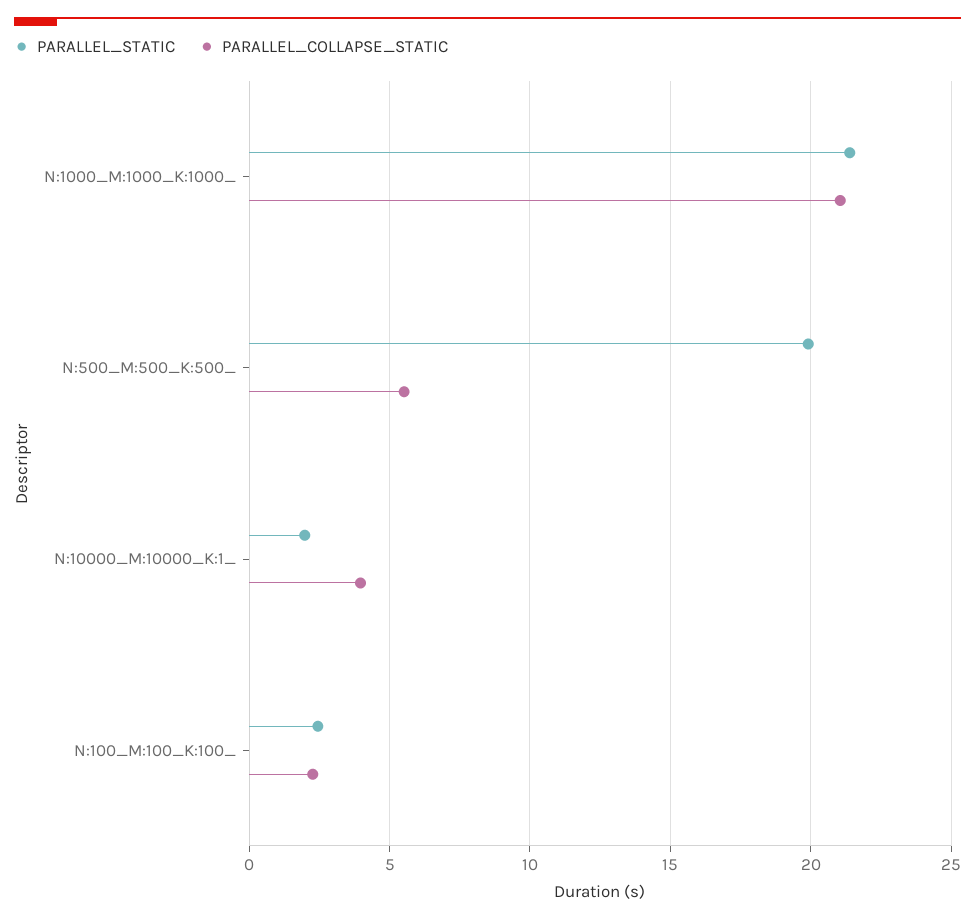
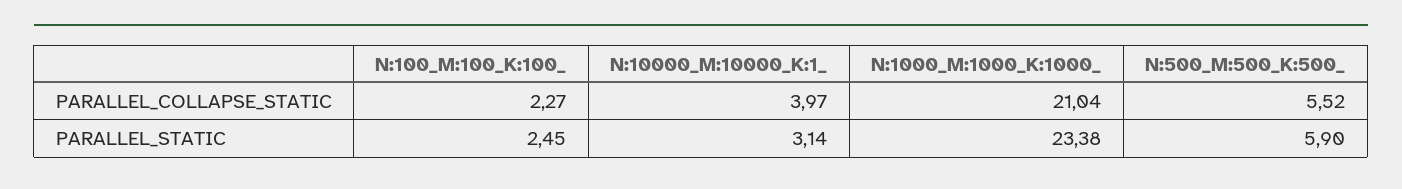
  {
    "PARALLEL_STATIC": {
-     "N:1000_M:1000_K:1000_": 21.5,
+     "N:1000_M:1000_K:1000_": 23.38,
-     "N:500_M:500_K:500_": 20,
+     "N:500_M:500_K:500_": 5.9,
-     "N:10000_M:10000_K:1_": 2,
+     "N:10000_M:10000_K:1_": 3.14,
      "N:100_M:100_K:100_": 2.45
    },
    "PARALLEL_COLLAPSE_STATIC": {
      "N:1000_M:1000_K:1000_": 21.04,
      "N:500_M:500_K:500_": 5.52,
      "N:10000_M:10000_K:1_": 3.97,
      "N:100_M:100_K:100_": 2.27
    }
  }

